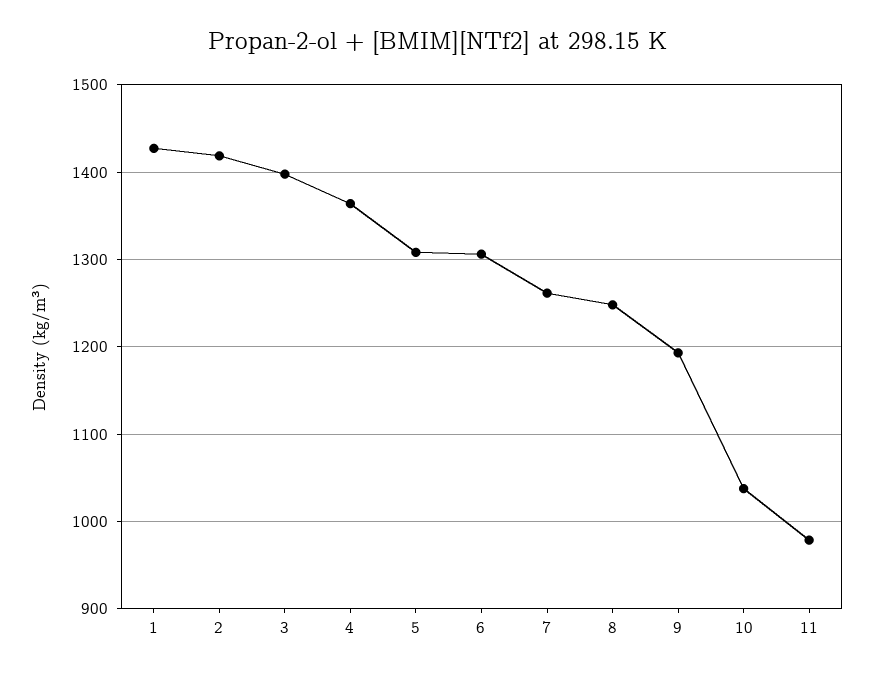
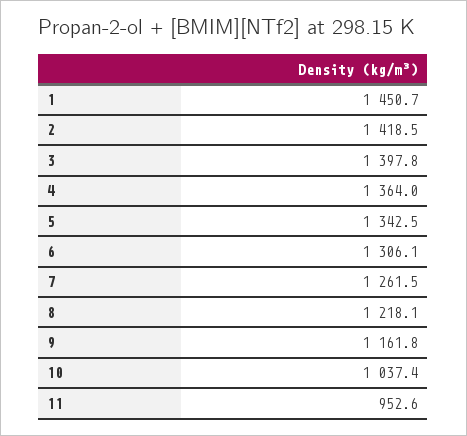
  {
-   "1": 1430,
+   "1": 1450.7,
    "2": 1418.5,
    "3": 1397.8,
    "4": 1364,
-   "5": 1310,
+   "5": 1342.5,
    "6": 1306.1,
    "7": 1261.5,
-   "8": 1250,
+   "8": 1218.1,
-   "9": 1190,
+   "9": 1161.8,
    "10": 1037.4,
-   "11": 980
+   "11": 952.6
  }

